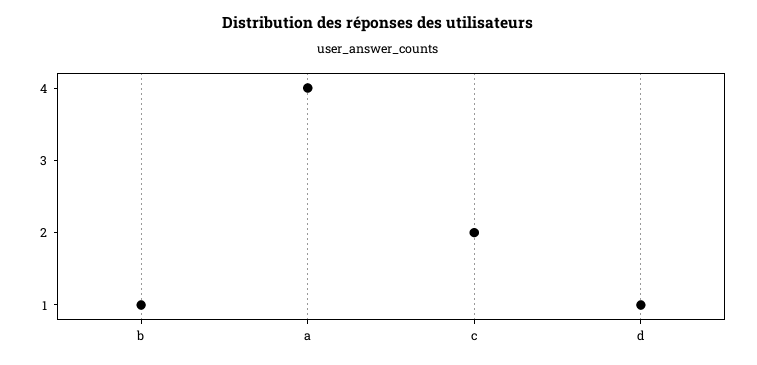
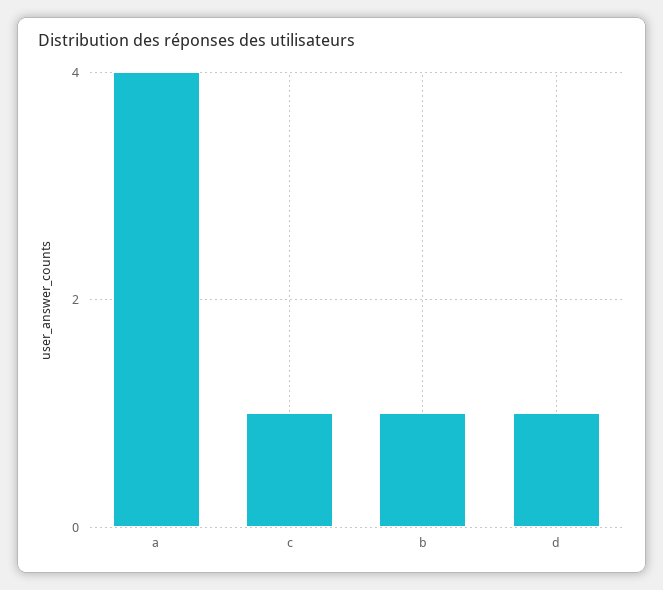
  {
    "b": 1,
    "a": 4,
-   "c": 2,
+   "c": 1,
    "d": 1
  }

